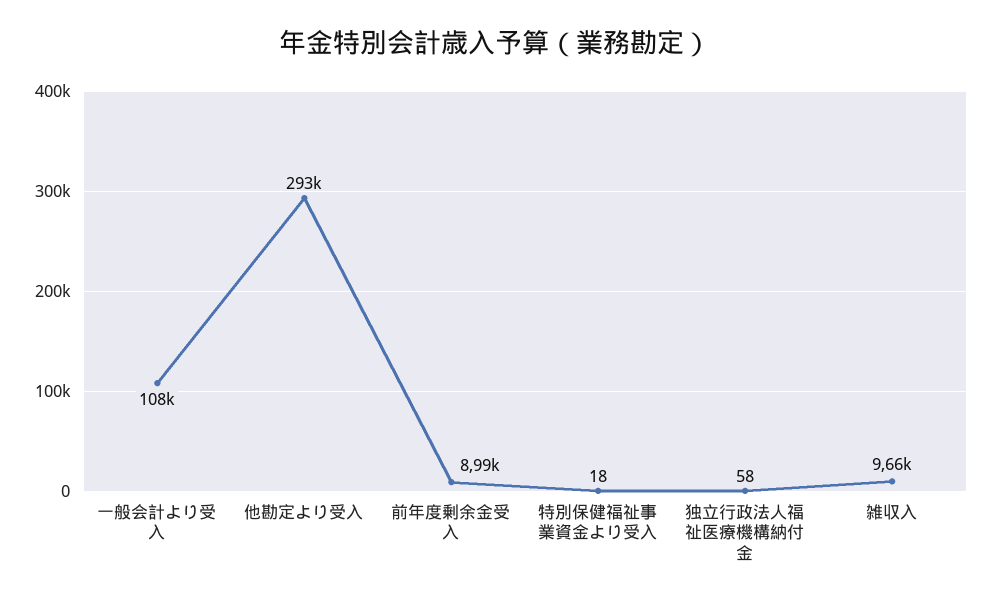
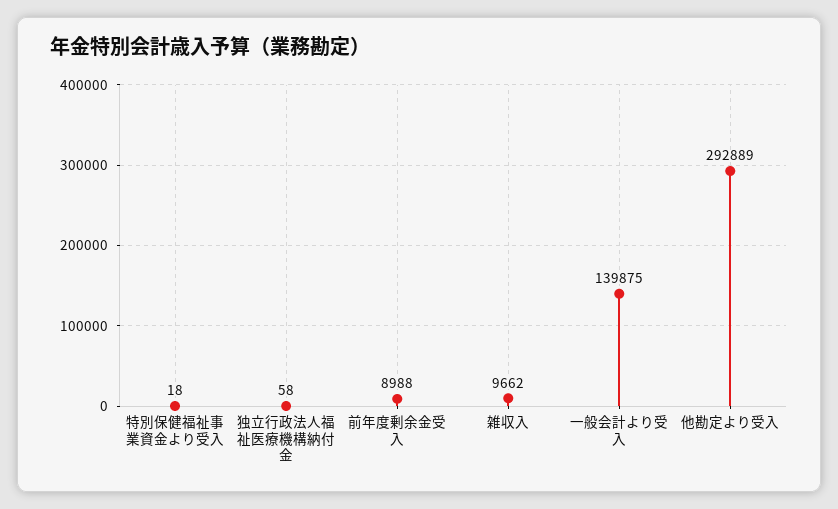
  {
-   "一般会計より受入": 108000,
+   "一般会計より受入": 139875,
    "他勘定より受入": 292889,
    "前年度剰余金受入": 8988,
    "特別保健福祉事業資金より受入": 18,
    "独立行政法人福祉医療機構納付金": 58,
    "雑収入": 9662
  }

